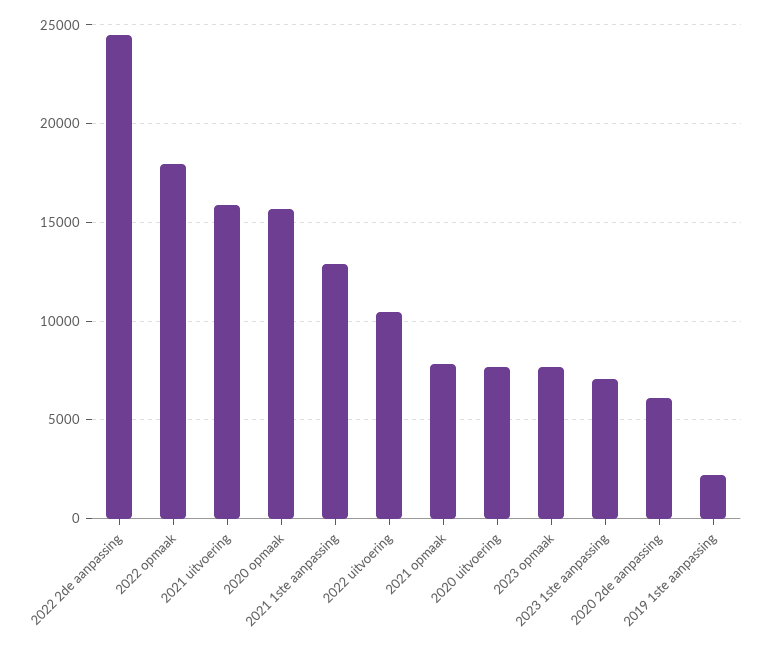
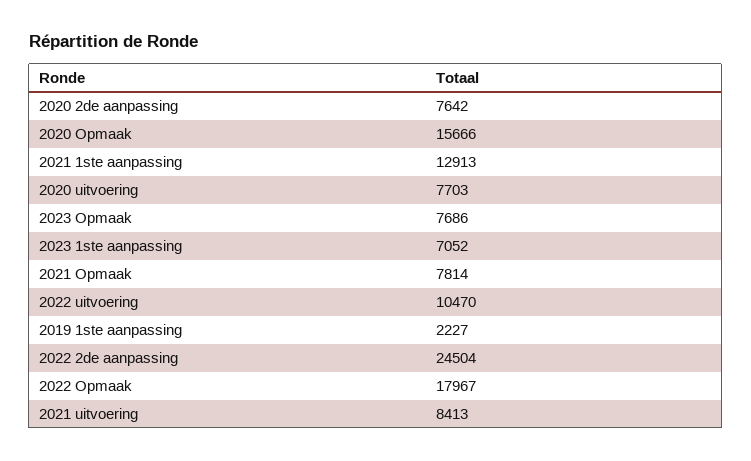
  {
    "2022 2de aanpassing": 24504,
    "2022 opmaak": 17967,
-   "2021 uitvoering": 16000,
+   "2021 uitvoering": 8413,
    "2020 opmaak": 15666,
    "2021 1ste aanpassing": 12913,
    "2022 uitvoering": 10470,
    "2021 opmaak": 7814,
    "2020 uitvoering": 7703,
    "2023 opmaak": 7686,
    "2023 1ste aanpassing": 7052,
-   "2020 2de aanpassing": 6000,
+   "2020 2de aanpassing": 7642,
    "2019 1ste aanpassing": 2227
  }

